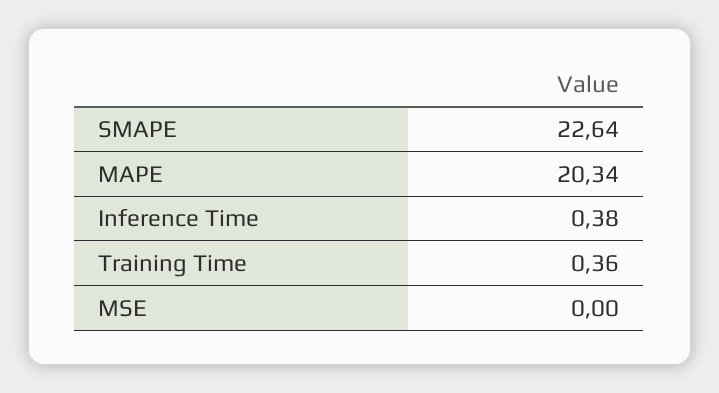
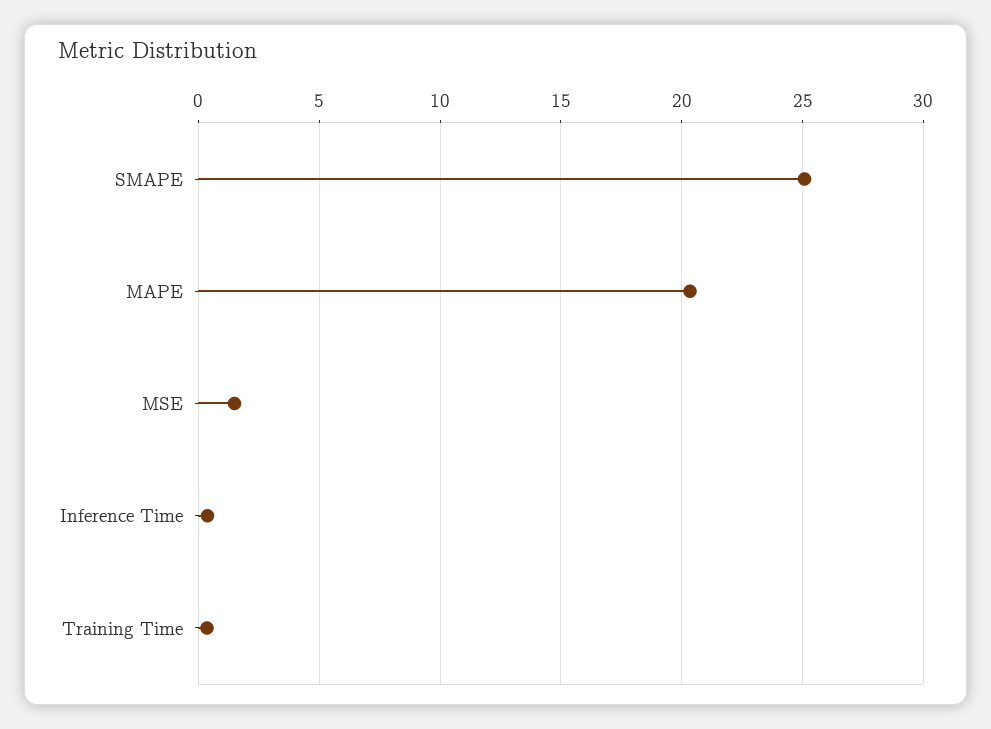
  {
-   "SMAPE": 22.64,
+   "SMAPE": 25,
    "MAPE": 20.34,
    "Inference Time": 0.38,
    "Training Time": 0.36,
-   "MSE": 0
+   "MSE": 1.5
  }

